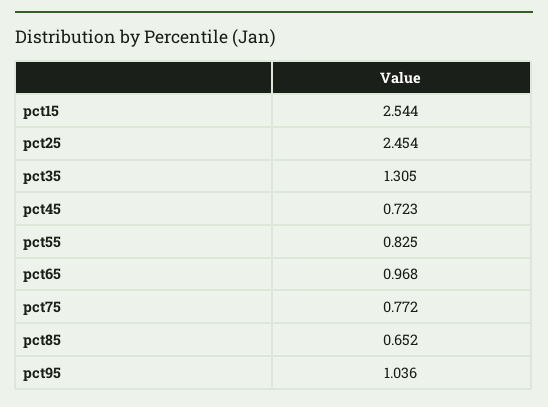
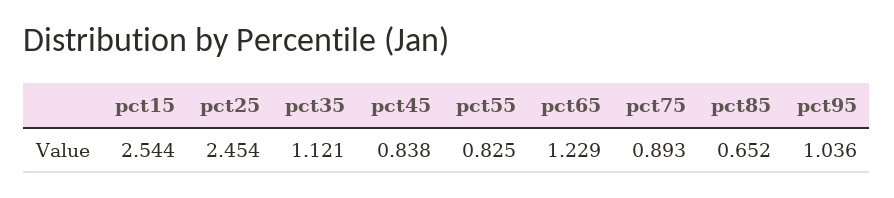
  {
    "pct15": 2.544,
    "pct25": 2.454,
-   "pct35": 1.305,
+   "pct35": 1.121,
-   "pct45": 0.723,
+   "pct45": 0.838,
    "pct55": 0.825,
-   "pct65": 0.968,
+   "pct65": 1.229,
-   "pct75": 0.772,
+   "pct75": 0.893,
    "pct85": 0.652,
    "pct95": 1.036
  }

